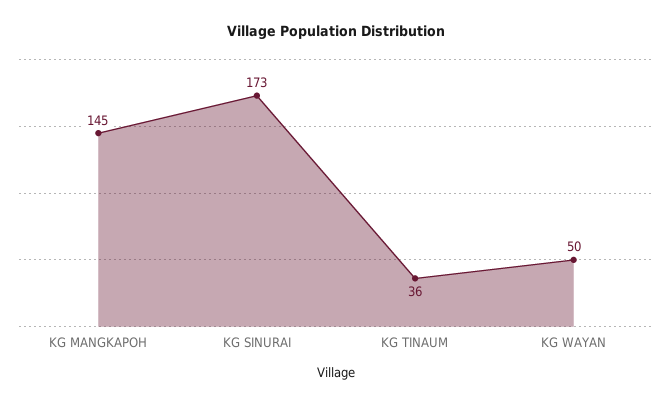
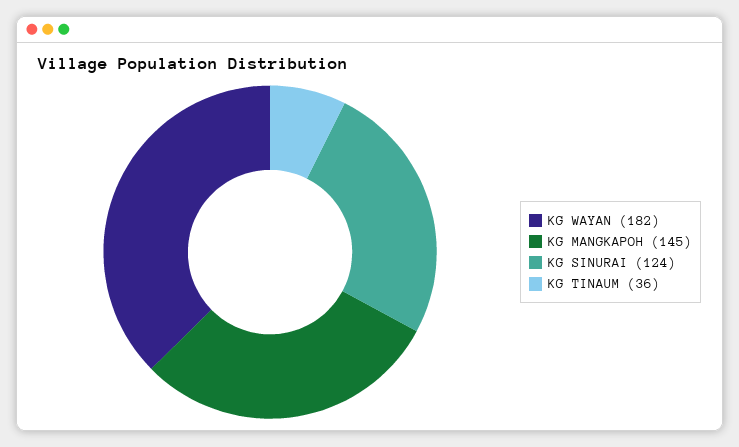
  {
    "KG MANGKAPOH": 145,
-   "KG SINURAI": 173,
+   "KG SINURAI": 124,
    "KG TINAUM": 36,
-   "KG WAYAN": 50
+   "KG WAYAN": 182
  }

